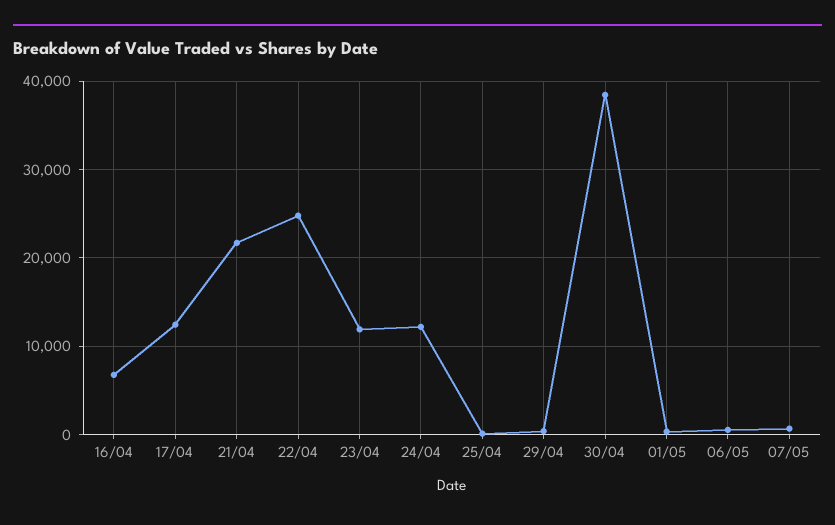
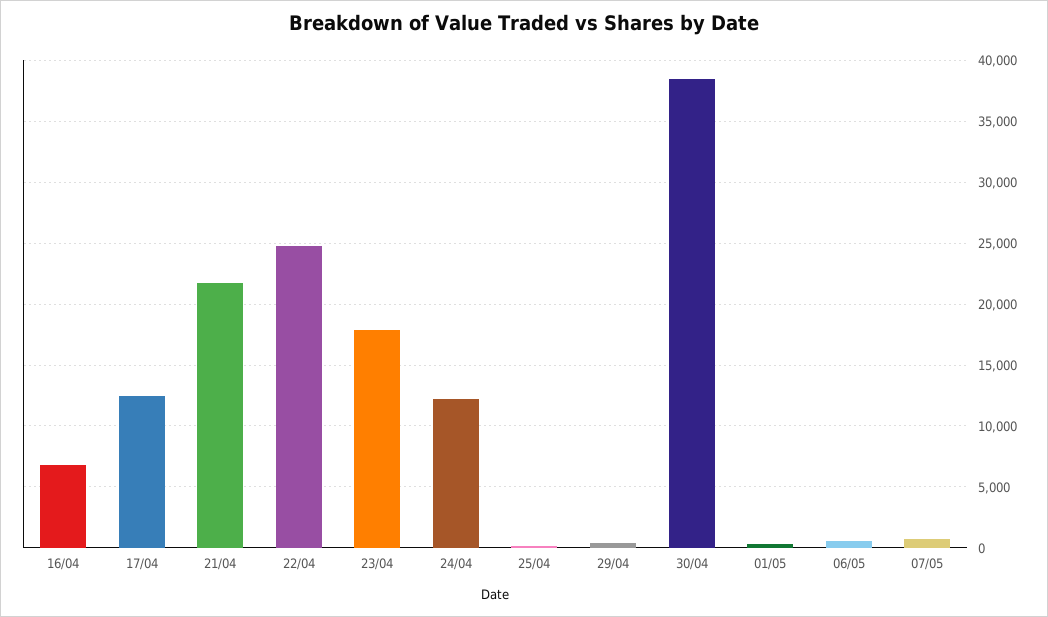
  {
    "16/04": 7000,
    "17/04": 12500,
    "21/04": 21500,
    "22/04": 25000,
-   "23/04": 12000,
+   "23/04": 18000,
    "24/04": 12000,
    "25/04": 0,
    "29/04": 500,
    "30/04": 38500,
    "01/05": 500,
    "06/05": 500,
    "07/05": 500
  }

